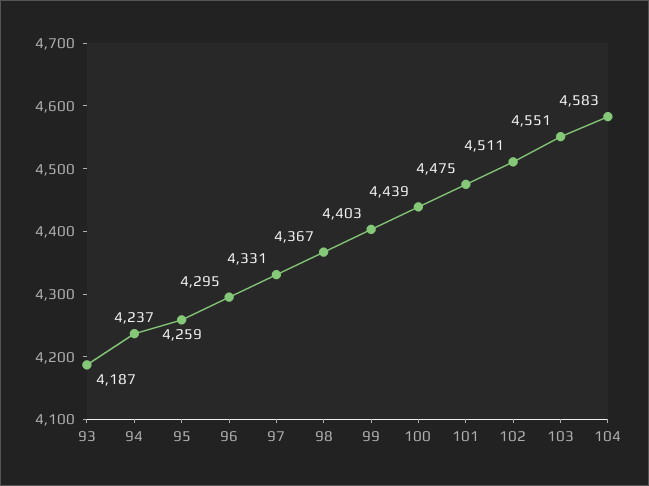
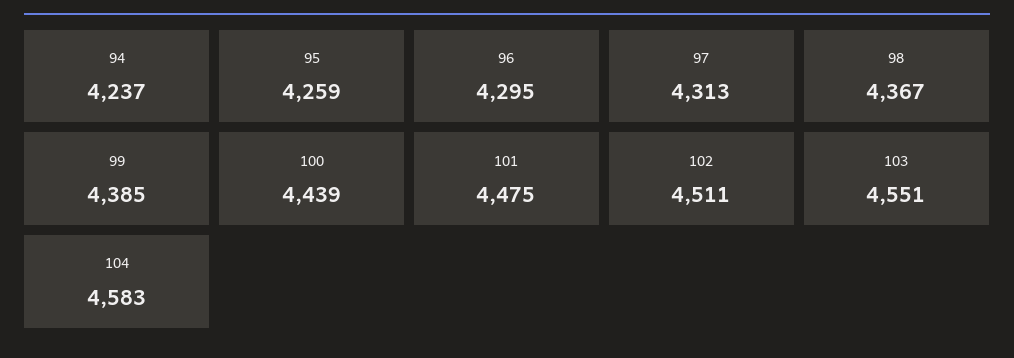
  {
-   "93": 4187,
    "94": 4237,
    "95": 4259,
    "96": 4295,
-   "97": 4331,
+   "97": 4313,
    "98": 4367,
-   "99": 4403,
+   "99": 4385,
    "100": 4439,
    "101": 4475,
    "102": 4511,
    "103": 4551,
    "104": 4583
  }

